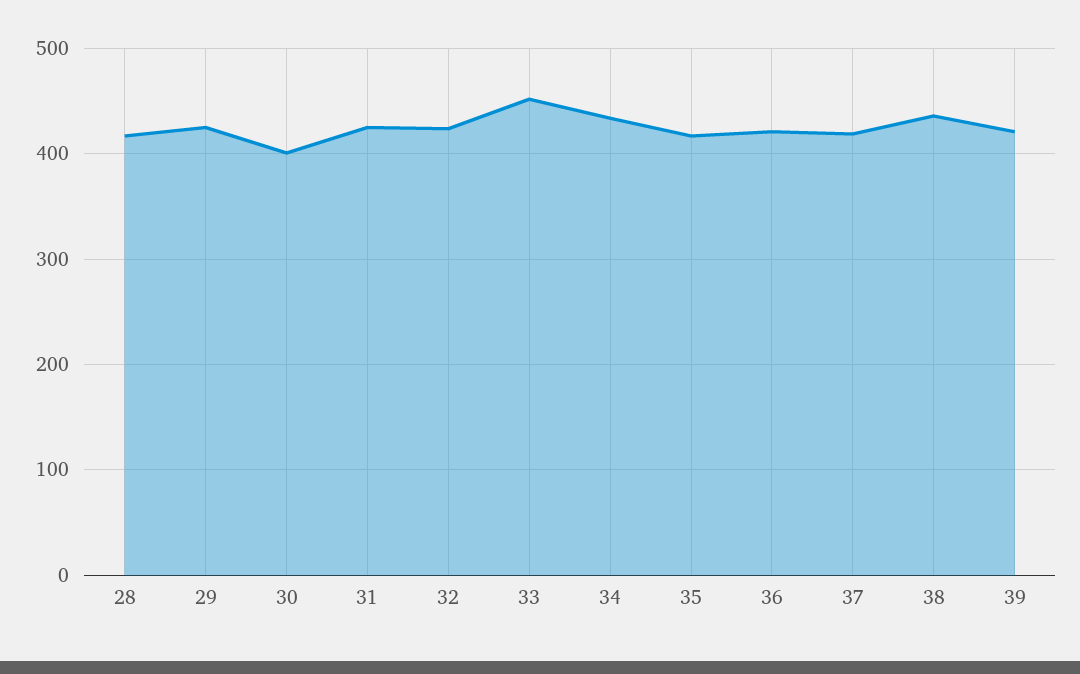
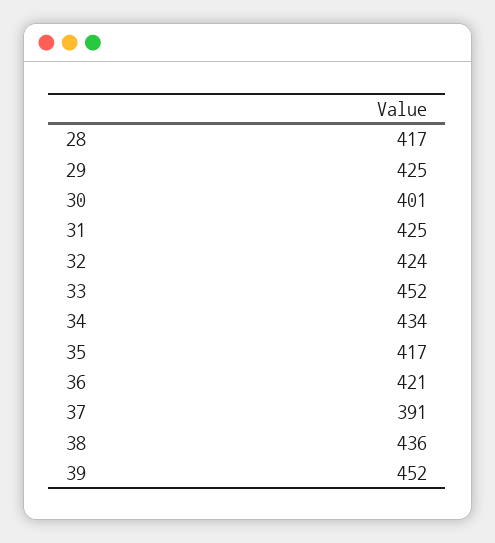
  {
    "28": 417,
    "29": 425,
    "30": 401,
    "31": 425,
    "32": 424,
    "33": 452,
    "34": 434,
    "35": 417,
    "36": 421,
-   "37": 420,
+   "37": 391,
    "38": 436,
-   "39": 420
+   "39": 452
  }

